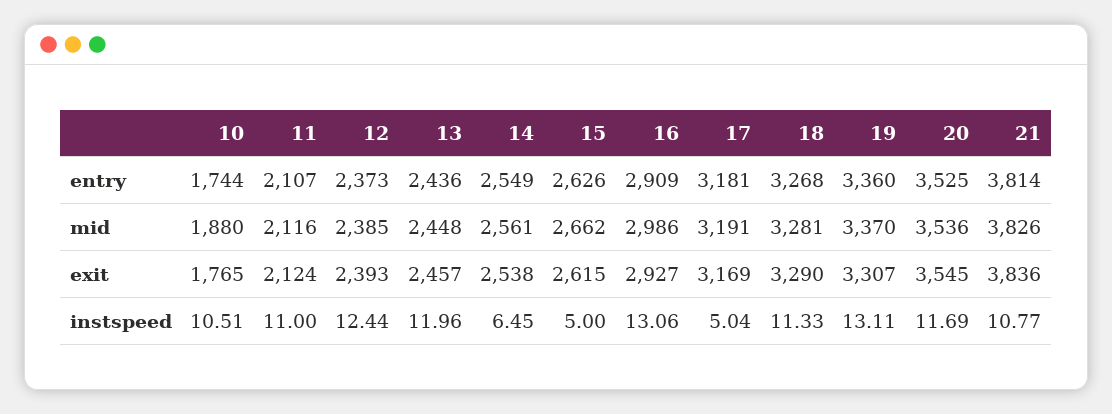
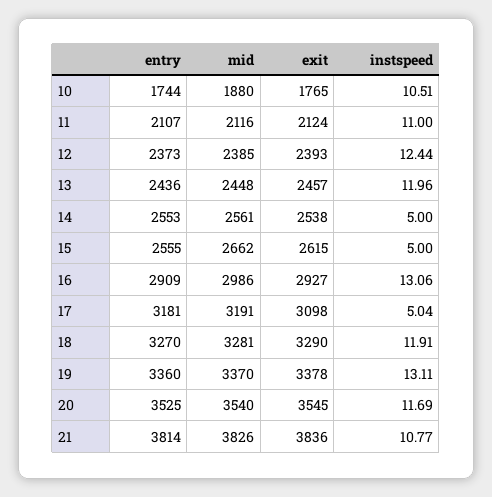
  {
    "10": {
      "entry": 1744,
      "mid": 1880,
      "exit": 1765,
      "instspeed": 10.51
    },
    "11": {
      "entry": 2107,
      "mid": 2116,
      "exit": 2124,
      "instspeed": 11
    },
    "12": {
      "entry": 2373,
      "mid": 2385,
      "exit": 2393,
      "instspeed": 12.44
    },
    "13": {
      "entry": 2436,
      "mid": 2448,
      "exit": 2457,
      "instspeed": 11.96
    },
    "14": {
-     "entry": 2549,
+     "entry": 2553,
      "mid": 2561,
      "exit": 2538,
-     "instspeed": 6.45
+     "instspeed": 5
    },
    "15": {
-     "entry": 2626,
+     "entry": 2555,
      "mid": 2662,
      "exit": 2615,
      "instspeed": 5
    },
    "16": {
      "entry": 2909,
      "mid": 2986,
      "exit": 2927,
      "instspeed": 13.06
    },
    "17": {
      "entry": 3181,
      "mid": 3191,
-     "exit": 3169,
+     "exit": 3098,
      "instspeed": 5.04
    },
    "18": {
-     "entry": 3268,
+     "entry": 3270,
      "mid": 3281,
      "exit": 3290,
-     "instspeed": 11.33
+     "instspeed": 11.91
    },
    "19": {
      "entry": 3360,
      "mid": 3370,
-     "exit": 3307,
+     "exit": 3378,
      "instspeed": 13.11
    },
    "20": {
      "entry": 3525,
-     "mid": 3536,
+     "mid": 3540,
      "exit": 3545,
      "instspeed": 11.69
    },
    "21": {
      "entry": 3814,
      "mid": 3826,
      "exit": 3836,
      "instspeed": 10.77
    }
  }

